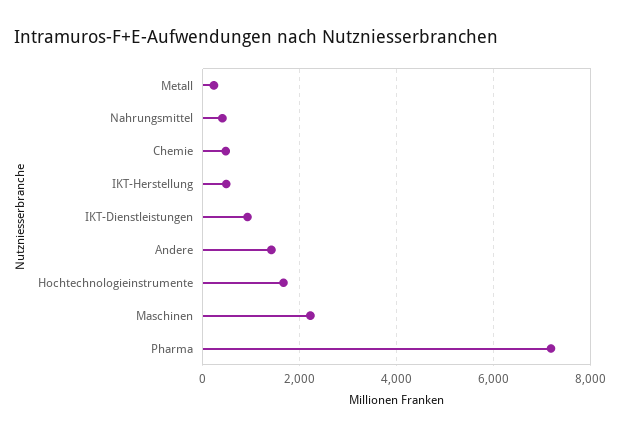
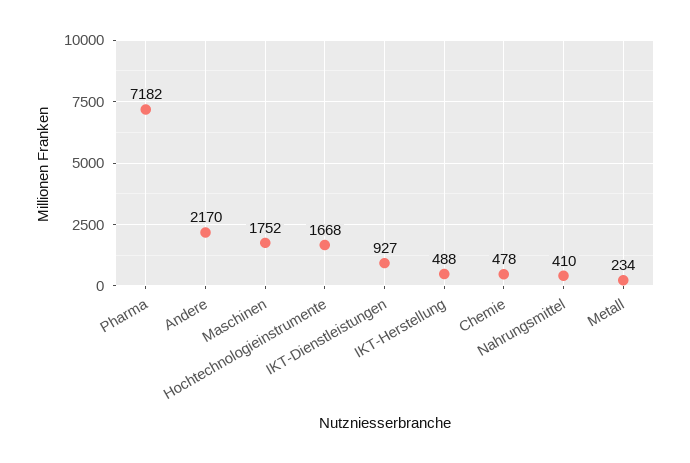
  {
    "Metall": 234,
    "Nahrungsmittel": 410,
    "Chemie": 478,
    "IKT-Herstellung": 488,
    "IKT-Dienstleistungen": 927,
-   "Andere": 1400,
+   "Andere": 2170,
    "Hochtechnologieinstrumente": 1668,
-   "Maschinen": 2200,
+   "Maschinen": 1752,
    "Pharma": 7182
  }

